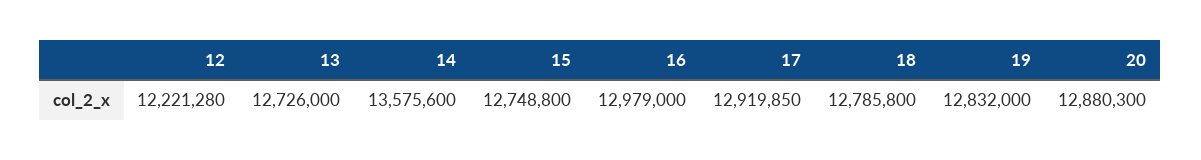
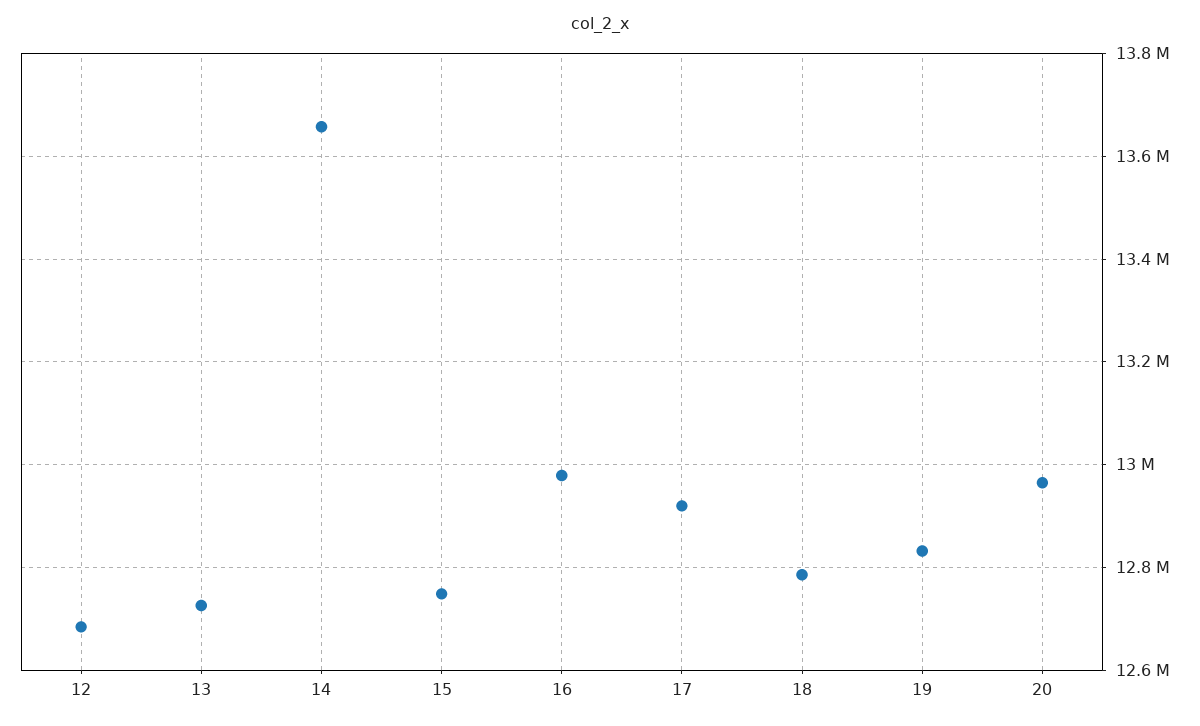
  {
-   "12": 12221280,
+   "12": 12680000,
    "13": 12726000,
-   "14": 13575600,
+   "14": 13660000,
    "15": 12748800,
    "16": 12979000,
    "17": 12919850,
    "18": 12785800,
    "19": 12832000,
-   "20": 12880300
+   "20": 12960000
  }

